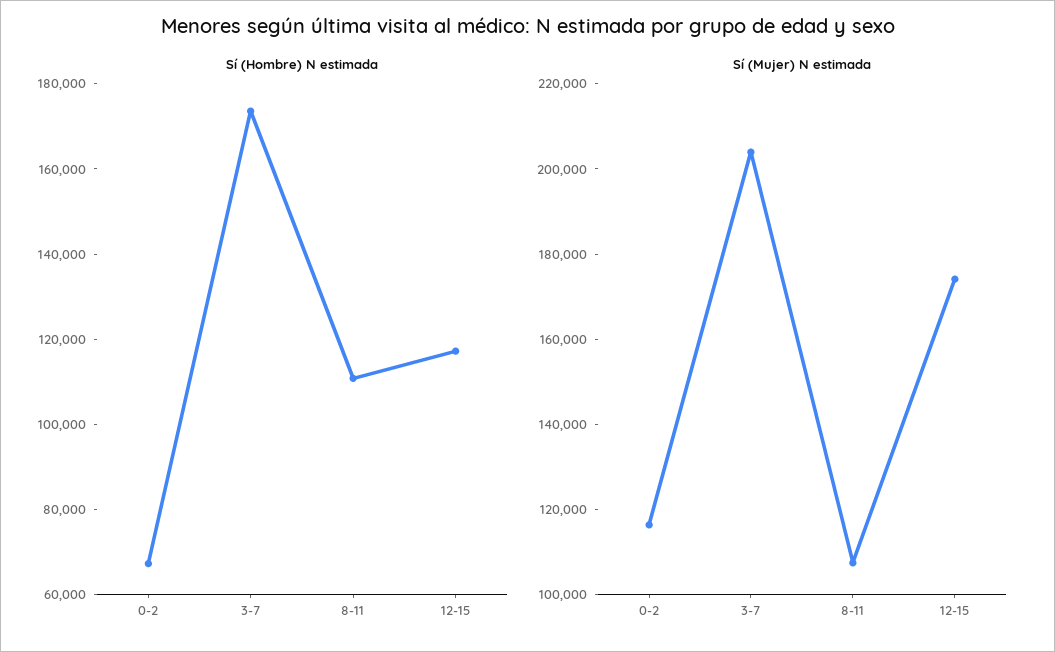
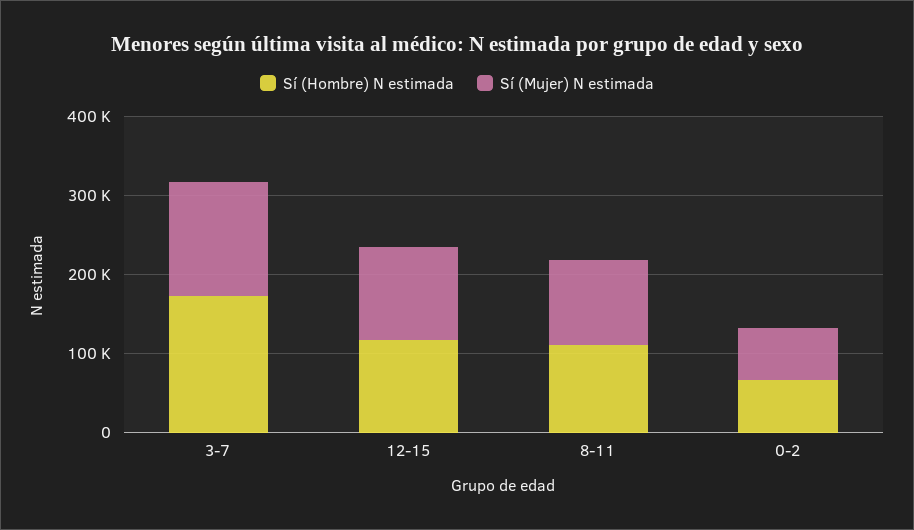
  {
    "Sí (Hombre) N estimada": {
      "0-2": 65000,
      "3-7": 175000,
      "8-11": 110000,
      "12-15": 115000
    },
    "Sí (Mujer) N estimada": {
-     "0-2": 115000,
+     "0-2": 60000,
-     "3-7": 205000,
+     "3-7": 140000,
      "8-11": 110000,
-     "12-15": 175000
+     "12-15": 120000
    }
  }

